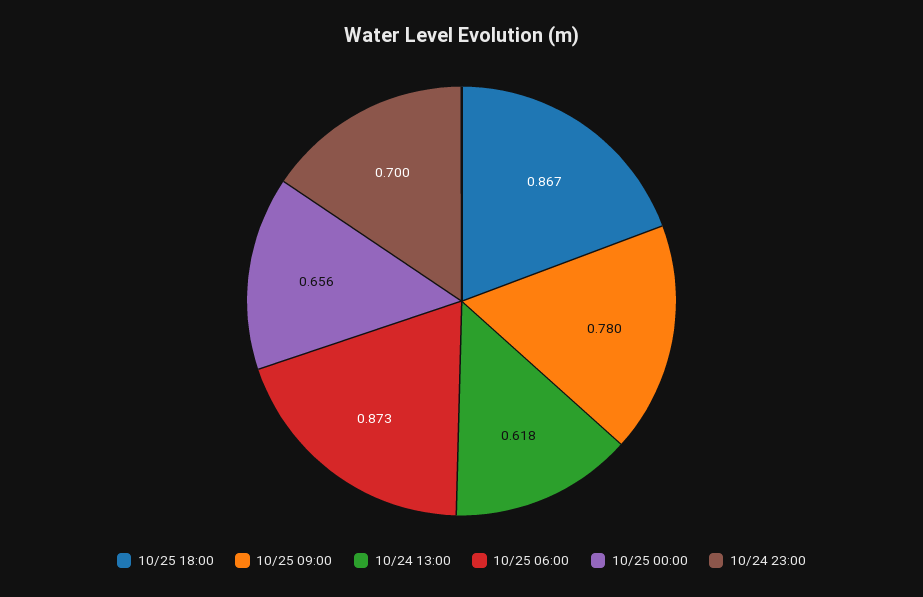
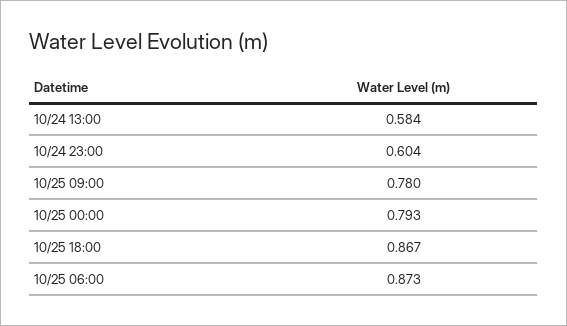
  {
    "10/25 18:00": 0.867,
    "10/25 09:00": 0.78,
-   "10/24 13:00": 0.618,
+   "10/24 13:00": 0.584,
    "10/25 06:00": 0.873,
-   "10/25 00:00": 0.656,
+   "10/25 00:00": 0.793,
-   "10/24 23:00": 0.7
+   "10/24 23:00": 0.604
  }

